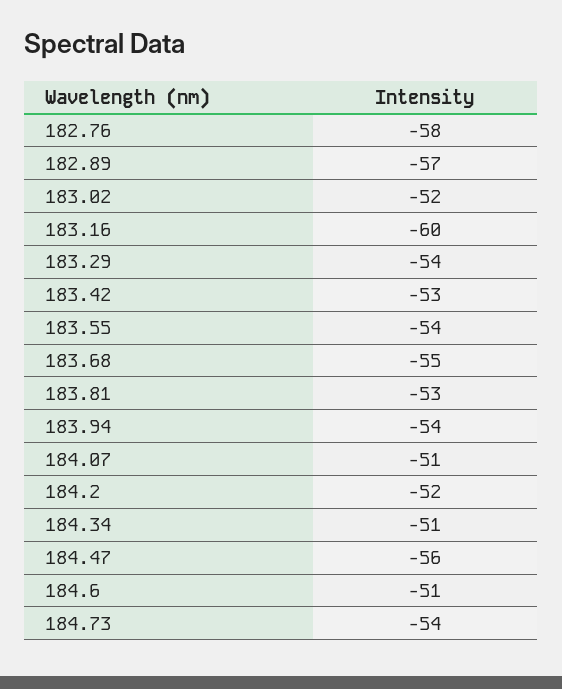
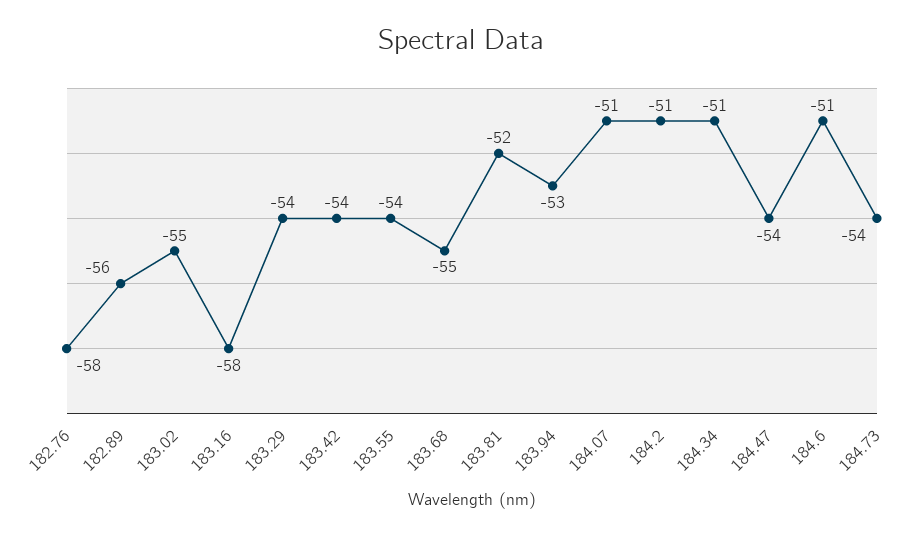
  {
    "182.76": -58,
-   "182.89": -57,
+   "182.89": -56,
-   "183.02": -52,
+   "183.02": -55,
-   "183.16": -60,
+   "183.16": -58,
    "183.29": -54,
-   "183.42": -53,
+   "183.42": -54,
    "183.55": -54,
    "183.68": -55,
-   "183.81": -53,
+   "183.81": -52,
-   "183.94": -54,
+   "183.94": -53,
    "184.07": -51,
-   "184.2": -52,
+   "184.2": -51,
    "184.34": -51,
-   "184.47": -56,
+   "184.47": -54,
    "184.6": -51,
    "184.73": -54
  }

